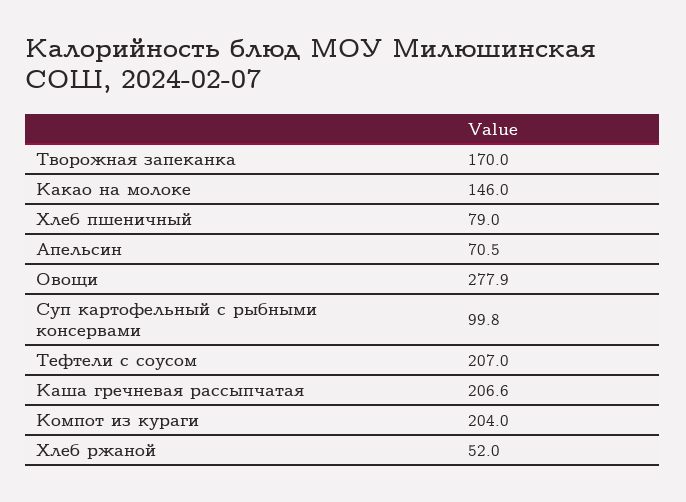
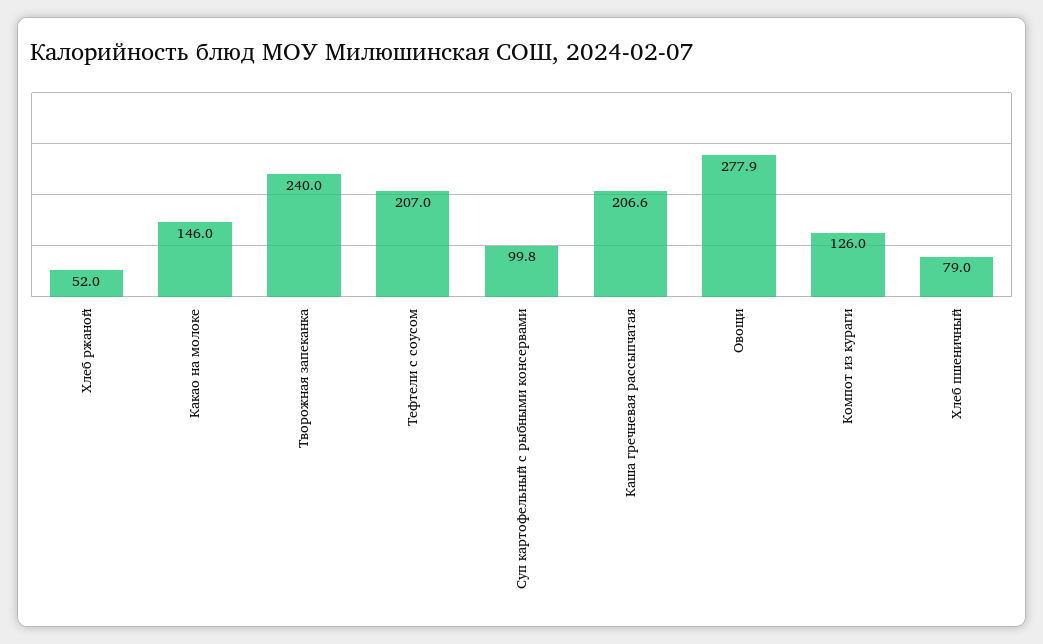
  {
-   "Творожная запеканка": 170,
+   "Творожная запеканка": 240,
    "Какао на молоке": 146,
    "Хлеб пшеничный": 79,
-   "Апельсин": 70.5,
    "Овощи": 277.9,
    "Суп картофельный с рыбными консервами": 99.8,
    "Тефтели с соусом": 207,
    "Каша гречневая рассыпчатая": 206.6,
-   "Компот из кураги": 204,
+   "Компот из кураги": 126,
    "Хлеб ржаной": 52
  }

